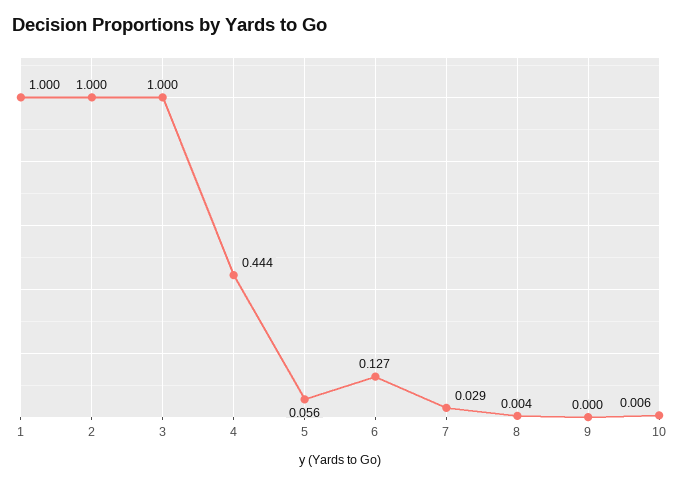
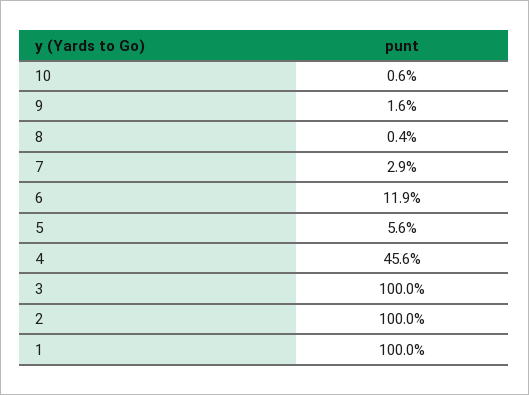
  {
    "1": 1,
    "2": 1,
    "3": 1,
-   "4": 0.444,
+   "4": 0.456,
    "5": 0.056,
-   "6": 0.127,
+   "6": 0.119,
    "7": 0.029,
    "8": 0.004,
-   "9": 0,
+   "9": 0.016,
    "10": 0.006
  }

